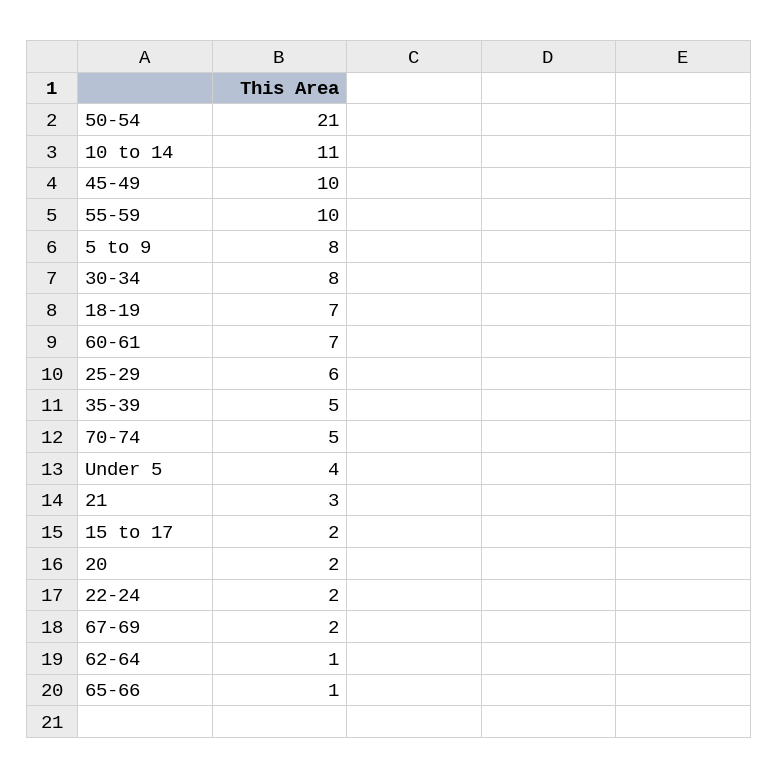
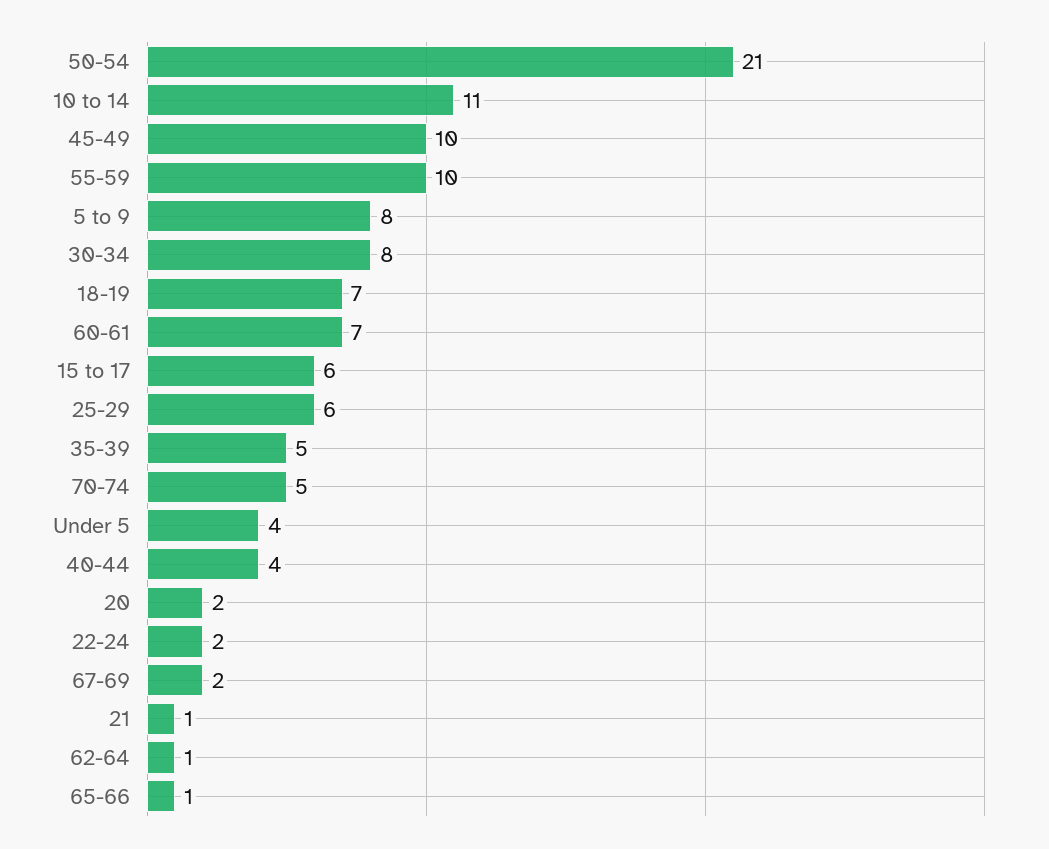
  {
    "50-54": 21,
    "10 to 14": 11,
    "45-49": 10,
    "55-59": 10,
    "5 to 9": 8,
    "30-34": 8,
    "18-19": 7,
    "60-61": 7,
    "25-29": 6,
    "35-39": 5,
    "70-74": 5,
    "Under 5": 4,
-   "21": 3,
+   "21": 1,
-   "15 to 17": 2,
+   "15 to 17": 6,
    "20": 2,
    "22-24": 2,
    "67-69": 2,
    "62-64": 1,
-   "65-66": 1
+   "65-66": 1,
+   "40-44": 4
  }

